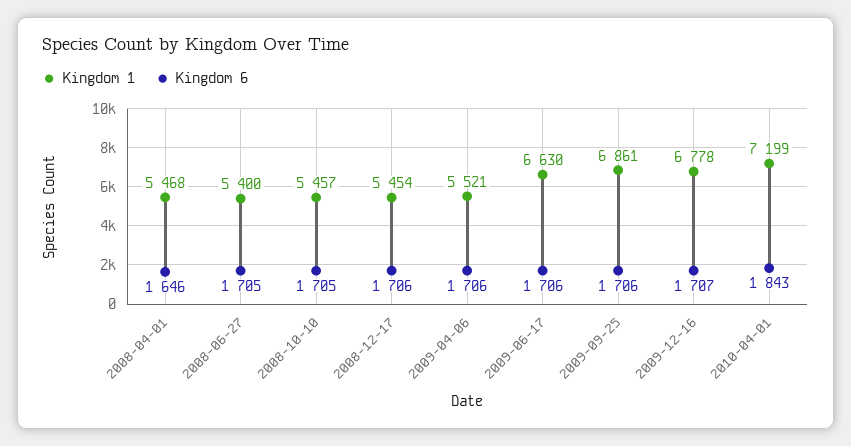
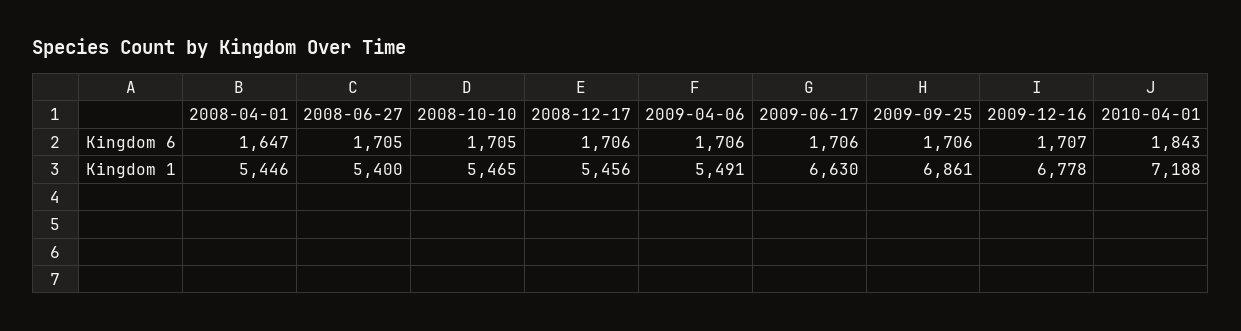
  {
    "Kingdom 1": {
-     "2008-04-01": 5468,
+     "2008-04-01": 5446,
      "2008-06-27": 5400,
-     "2008-10-10": 5457,
+     "2008-10-10": 5465,
-     "2008-12-17": 5454,
+     "2008-12-17": 5456,
-     "2009-04-06": 5521,
+     "2009-04-06": 5491,
      "2009-06-17": 6630,
      "2009-09-25": 6861,
      "2009-12-16": 6778,
-     "2010-04-01": 7199
+     "2010-04-01": 7188
    },
    "Kingdom 6": {
-     "2008-04-01": 1646,
+     "2008-04-01": 1647,
      "2008-06-27": 1705,
      "2008-10-10": 1705,
      "2008-12-17": 1706,
      "2009-04-06": 1706,
      "2009-06-17": 1706,
      "2009-09-25": 1706,
      "2009-12-16": 1707,
      "2010-04-01": 1843
    }
  }

